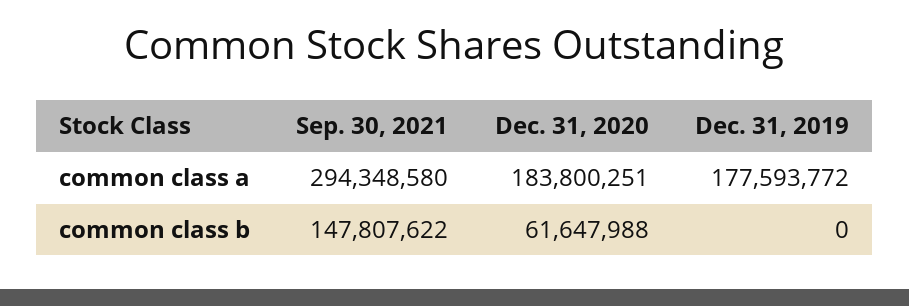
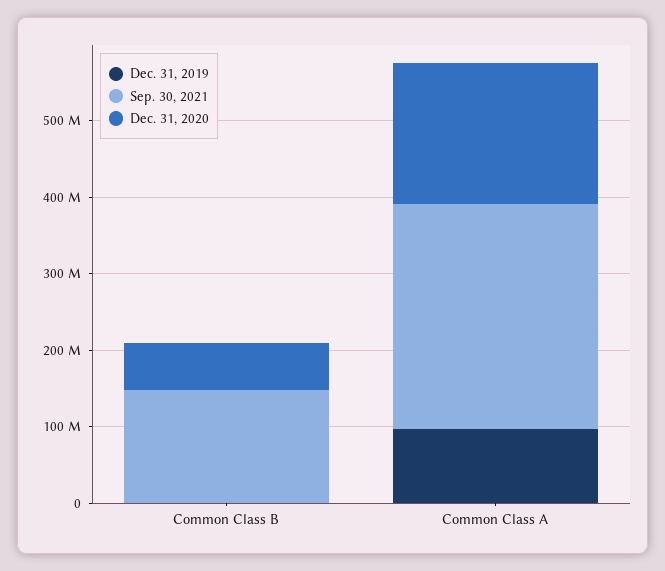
  {
    "Sep. 30, 2021": {
      "common class a": 294348580,
      "common class b": 147807622
    },
    "Dec. 31, 2020": {
      "common class a": 183800251,
      "common class b": 61647988
    },
    "Dec. 31, 2019": {
-     "common class a": 177593772,
+     "common class a": 100000000,
      "common class b": 0
    }
  }

